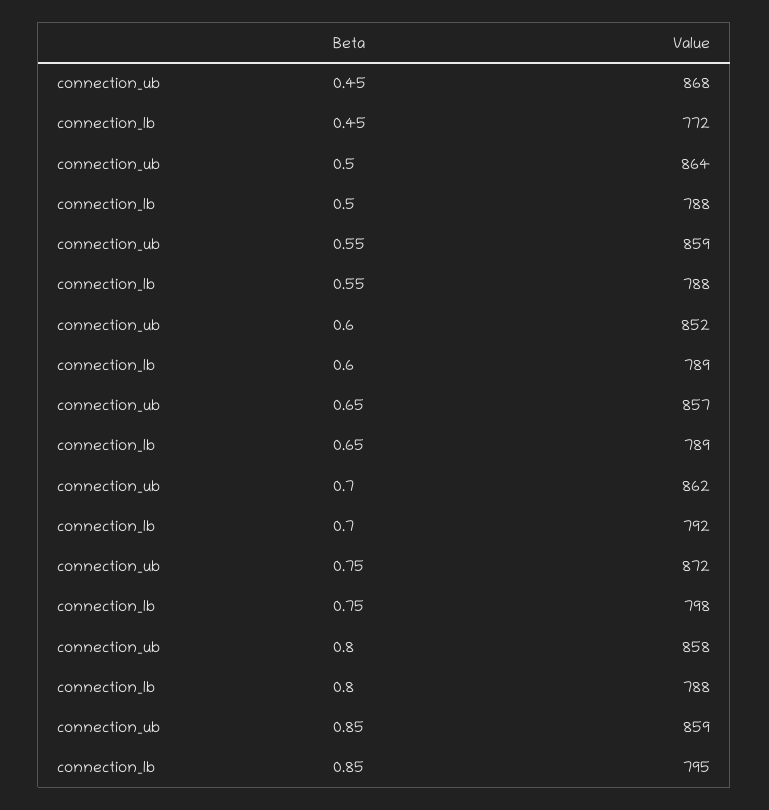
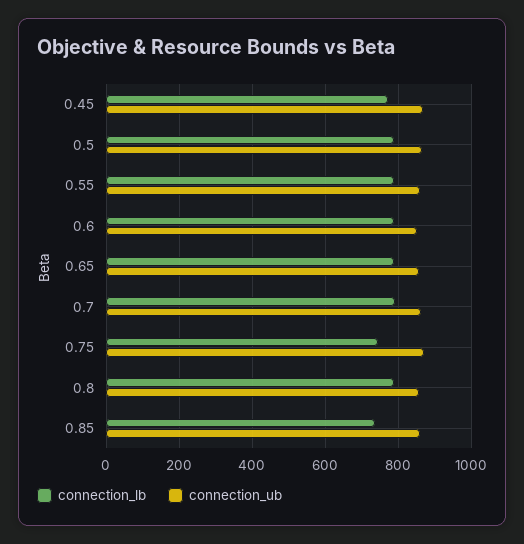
  {
    "connection_ub": {
      "0.45": 868,
      "0.5": 864,
      "0.55": 859,
      "0.6": 852,
      "0.65": 857,
      "0.7": 862,
      "0.75": 872,
      "0.8": 858,
      "0.85": 859
    },
    "connection_lb": {
      "0.45": 772,
      "0.5": 788,
      "0.55": 788,
      "0.6": 789,
      "0.65": 789,
      "0.7": 792,
-     "0.75": 798,
+     "0.75": 740,
      "0.8": 788,
-     "0.85": 795
+     "0.85": 740
    }
  }

